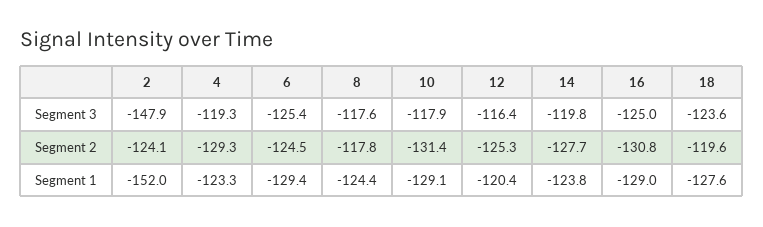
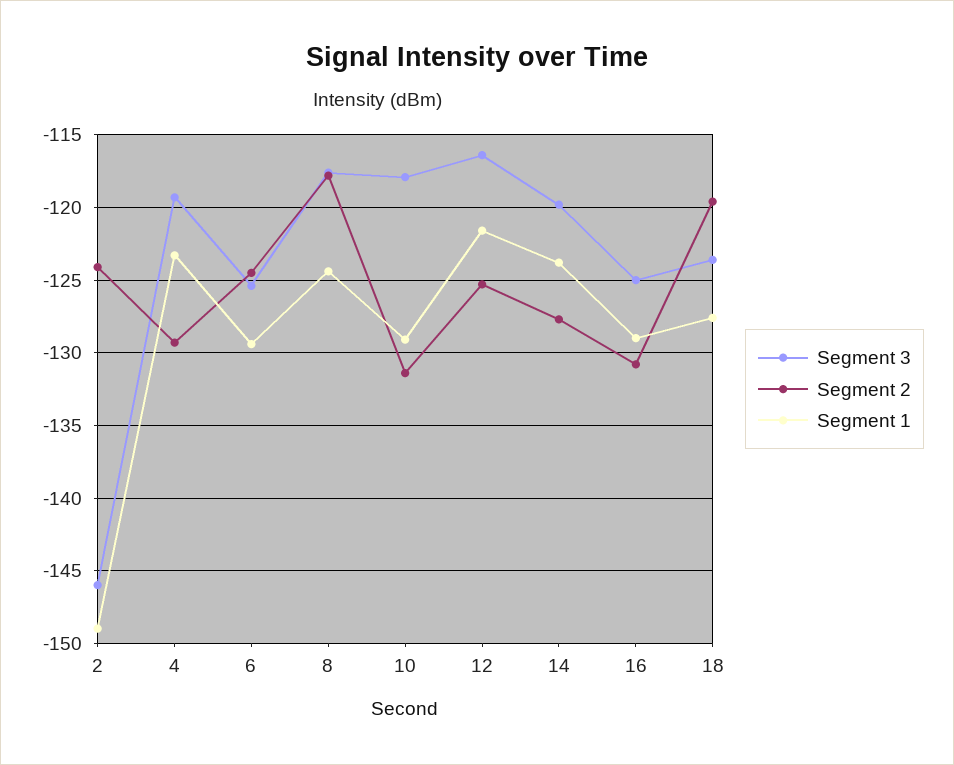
  {
    "Segment 3": {
-     "2": -147.9,
+     "2": -146,
      "4": -119.3,
      "6": -125.4,
      "8": -117.6,
      "10": -117.9,
      "12": -116.4,
      "14": -119.8,
      "16": -125,
      "18": -123.6
    },
    "Segment 2": {
      "2": -124.1,
      "4": -129.3,
      "6": -124.5,
      "8": -117.8,
      "10": -131.4,
      "12": -125.3,
      "14": -127.7,
      "16": -130.8,
      "18": -119.6
    },
    "Segment 1": {
-     "2": -152,
+     "2": -149,
      "4": -123.3,
      "6": -129.4,
      "8": -124.4,
      "10": -129.1,
-     "12": -120.4,
+     "12": -121.5,
      "14": -123.8,
      "16": -129,
      "18": -127.6
    }
  }

